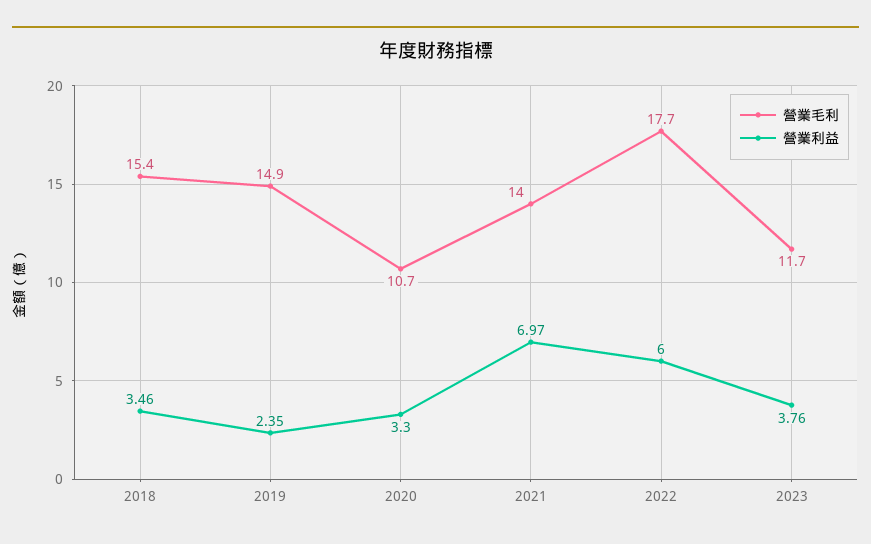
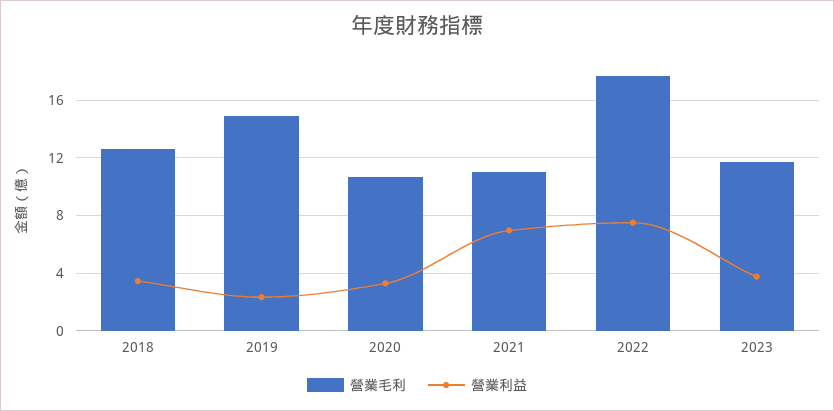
  {
    "營業毛利": {
-     "2018": 15.4,
+     "2018": 12.5,
      "2019": 14.9,
      "2020": 10.7,
-     "2021": 14,
+     "2021": 11,
      "2022": 17.7,
      "2023": 11.7
    },
    "營業利益": {
      "2018": 3.46,
      "2019": 2.35,
      "2020": 3.3,
      "2021": 6.97,
-     "2022": 6,
+     "2022": 7.5,
      "2023": 3.76
    }
  }

